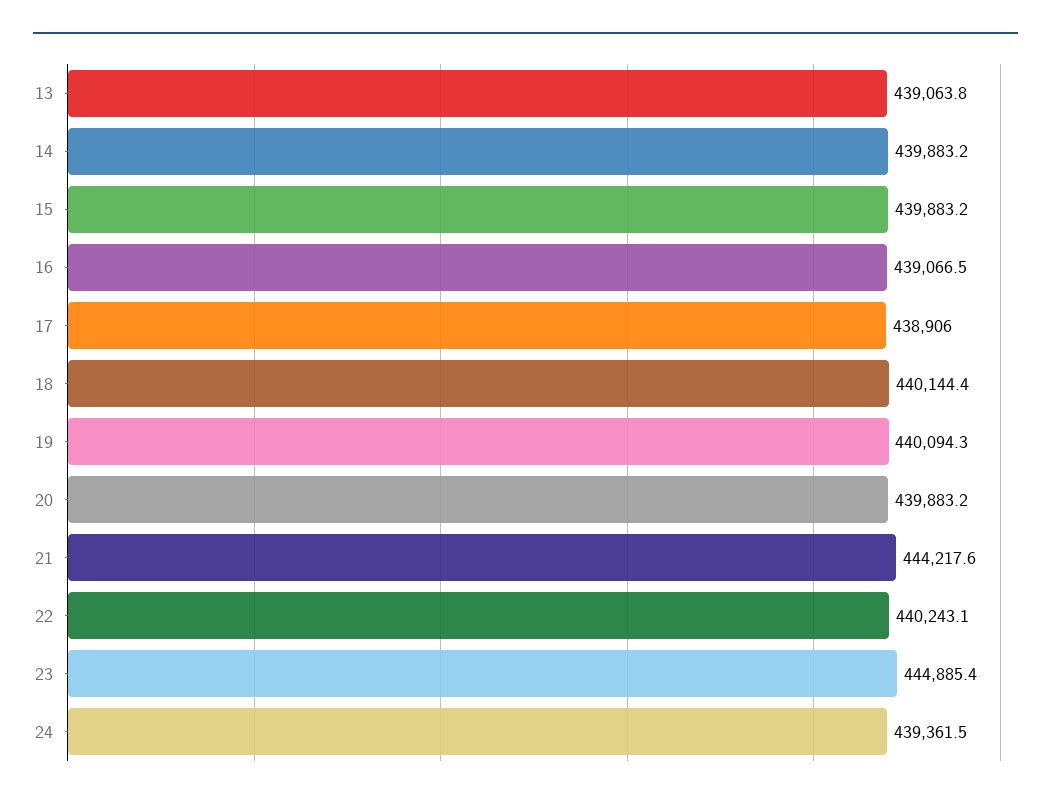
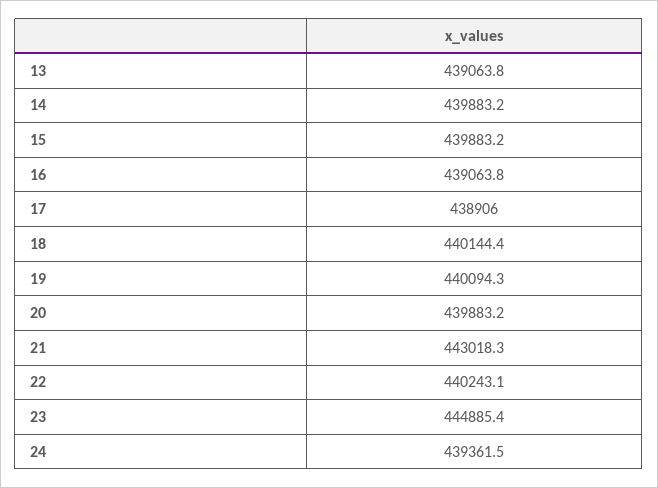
  {
    "13": 439063.8,
    "14": 439883.2,
    "15": 439883.2,
-   "16": 439066.5,
+   "16": 439063.8,
    "17": 438906,
    "18": 440144.4,
    "19": 440094.3,
    "20": 439883.2,
-   "21": 444217.6,
+   "21": 443018.3,
    "22": 440243.1,
    "23": 444885.4,
    "24": 439361.5
  }

